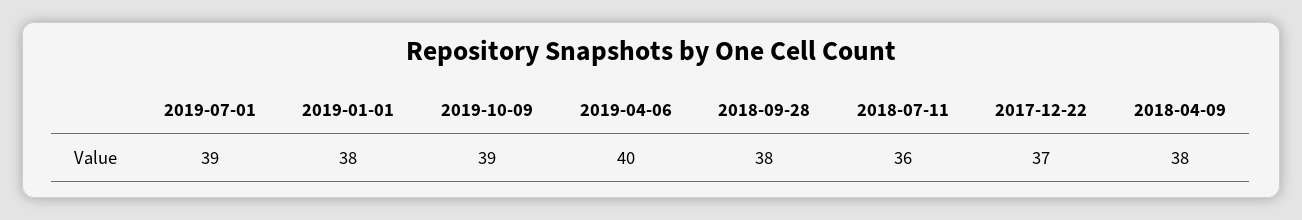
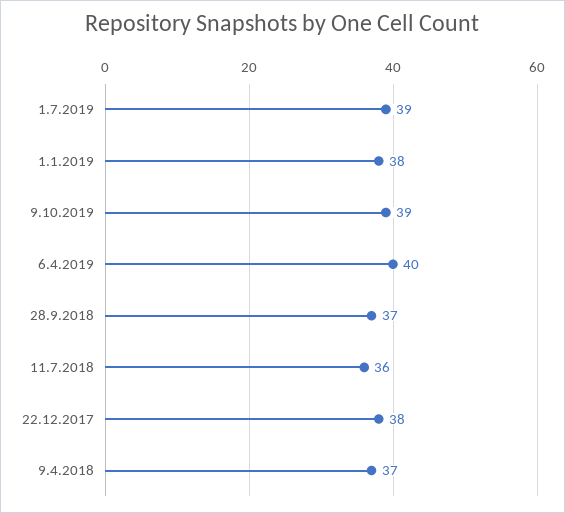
  {
    "2019-07-01": 39,
    "2019-01-01": 38,
    "2019-10-09": 39,
    "2019-04-06": 40,
-   "2018-09-28": 38,
+   "2018-09-28": 37,
    "2018-07-11": 36,
-   "2017-12-22": 37,
+   "2017-12-22": 38,
-   "2018-04-09": 38
+   "2018-04-09": 37
  }

